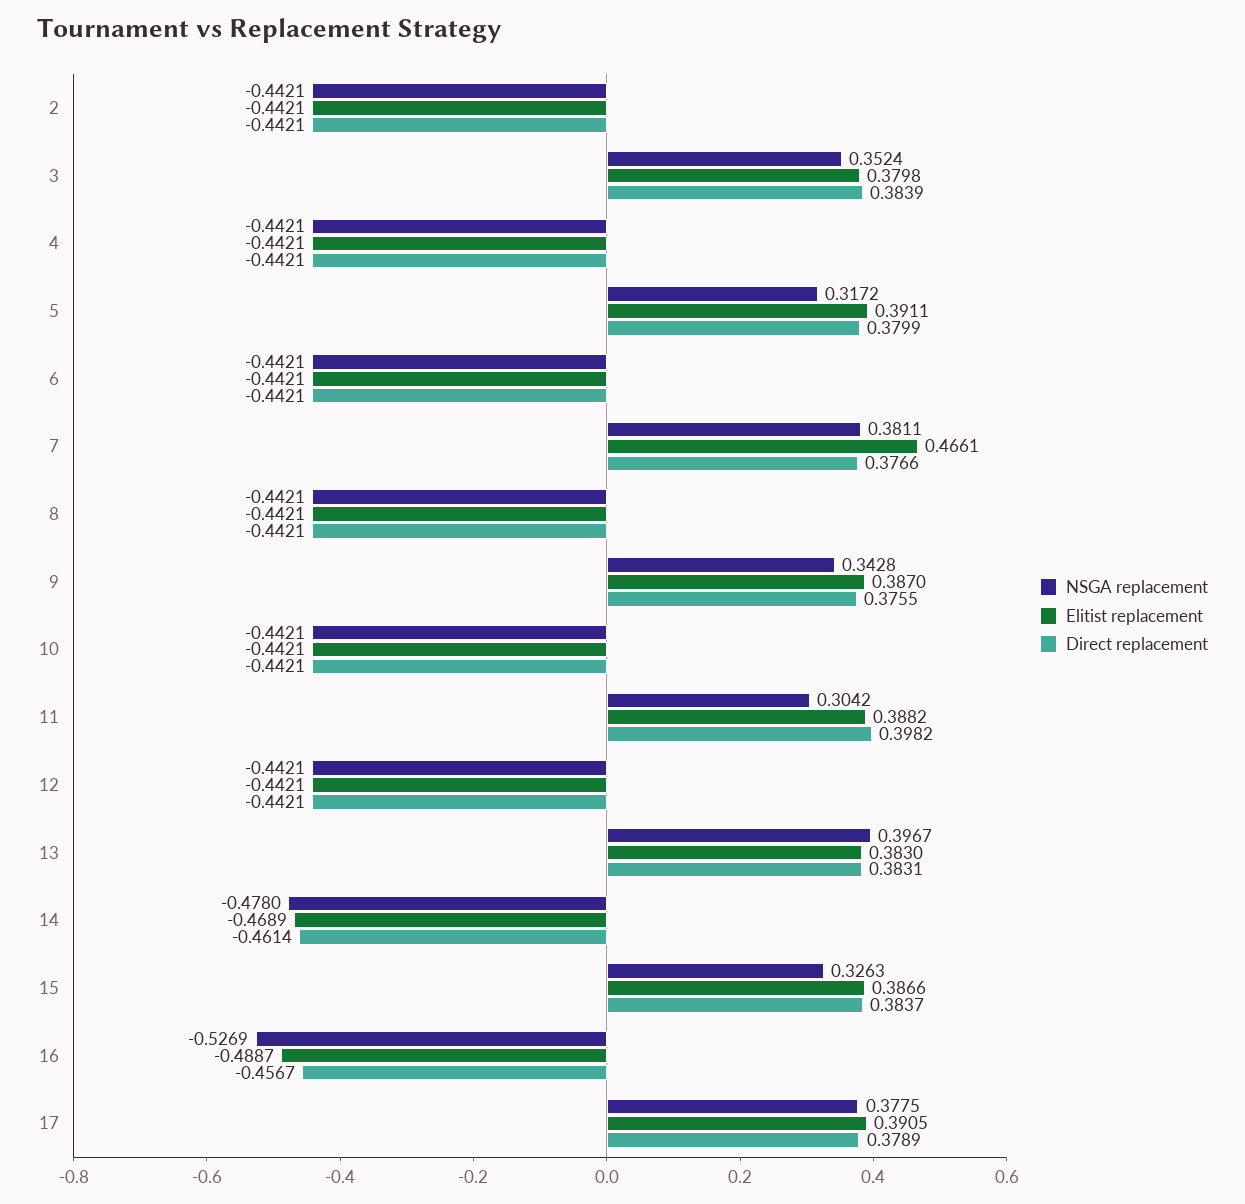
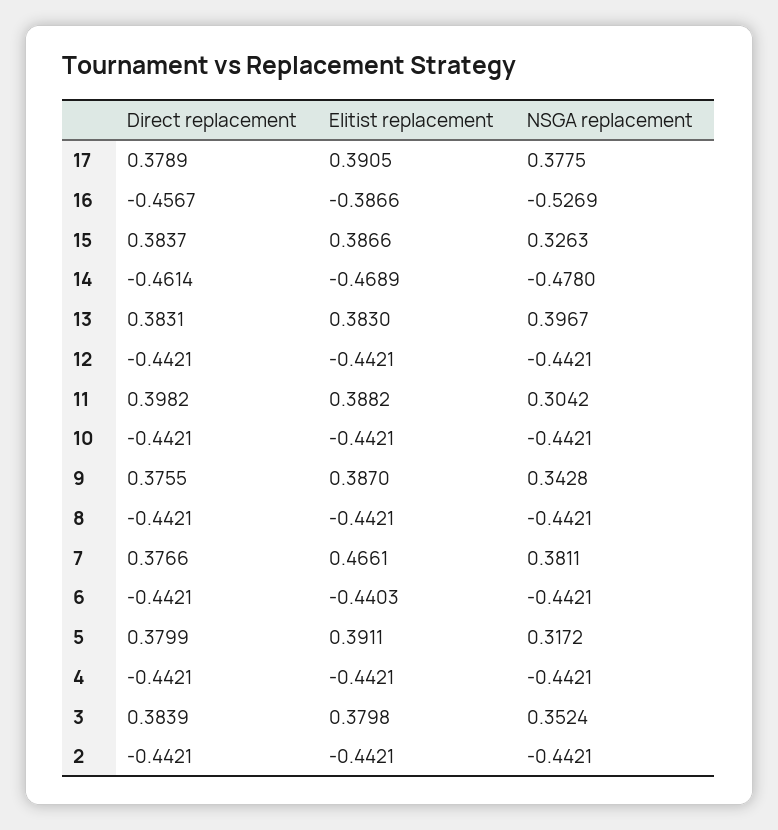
  {
    "NSGA replacement": {
      "2": -0.4421,
      "3": 0.3524,
      "4": -0.4421,
      "5": 0.3172,
      "6": -0.4421,
      "7": 0.3811,
      "8": -0.4421,
      "9": 0.3428,
      "10": -0.4421,
      "11": 0.3042,
      "12": -0.4421,
      "13": 0.3967,
      "14": -0.478,
      "15": 0.3263,
      "16": -0.5269,
      "17": 0.3775
    },
    "Elitist replacement": {
      "2": -0.4421,
      "3": 0.3798,
      "4": -0.4421,
      "5": 0.3911,
-     "6": -0.4421,
+     "6": -0.4403,
      "7": 0.4661,
      "8": -0.4421,
      "9": 0.387,
      "10": -0.4421,
      "11": 0.3882,
      "12": -0.4421,
      "13": 0.383,
      "14": -0.4689,
      "15": 0.3866,
-     "16": -0.4887,
+     "16": -0.3866,
      "17": 0.3905
    },
    "Direct replacement": {
      "2": -0.4421,
      "3": 0.3839,
      "4": -0.4421,
      "5": 0.3799,
      "6": -0.4421,
      "7": 0.3766,
      "8": -0.4421,
      "9": 0.3755,
      "10": -0.4421,
      "11": 0.3982,
      "12": -0.4421,
      "13": 0.3831,
      "14": -0.4614,
      "15": 0.3837,
      "16": -0.4567,
      "17": 0.3789
    }
  }

